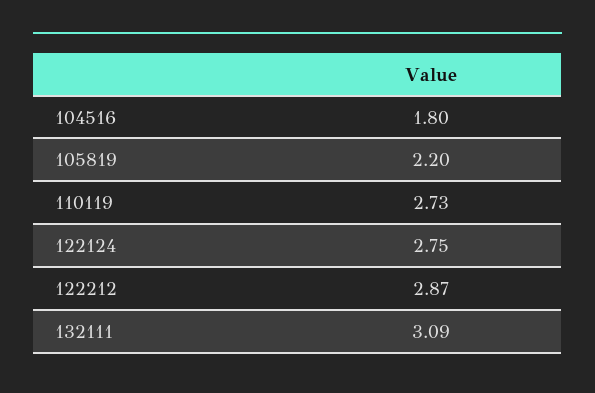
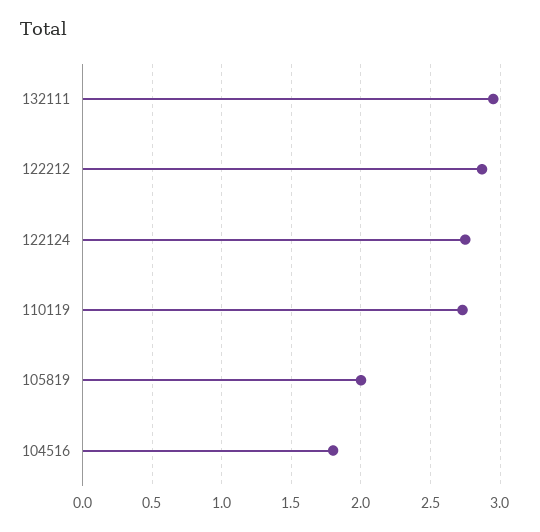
  {
    "104516": 1.8,
-   "105819": 2.2,
+   "105819": 2,
    "110119": 2.73,
    "122124": 2.75,
    "122212": 2.87,
-   "132111": 3.09
+   "132111": 2.95
  }

